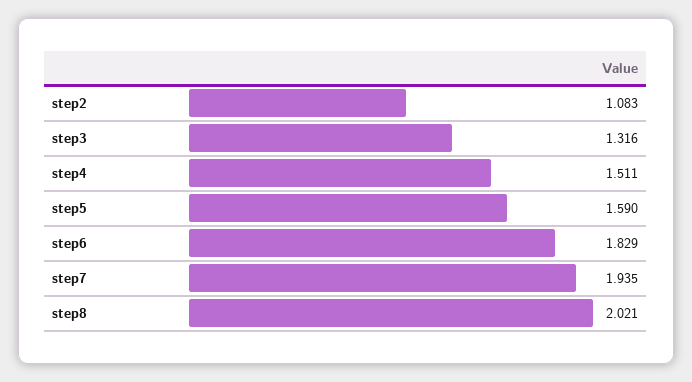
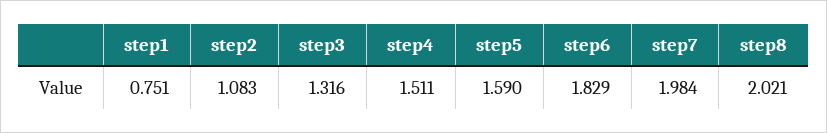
  {
    "step2": 1.083,
    "step3": 1.316,
    "step4": 1.511,
    "step5": 1.59,
    "step6": 1.829,
-   "step7": 1.935,
+   "step7": 1.984,
-   "step8": 2.021
+   "step8": 2.021,
+   "step1": 0.751
  }

